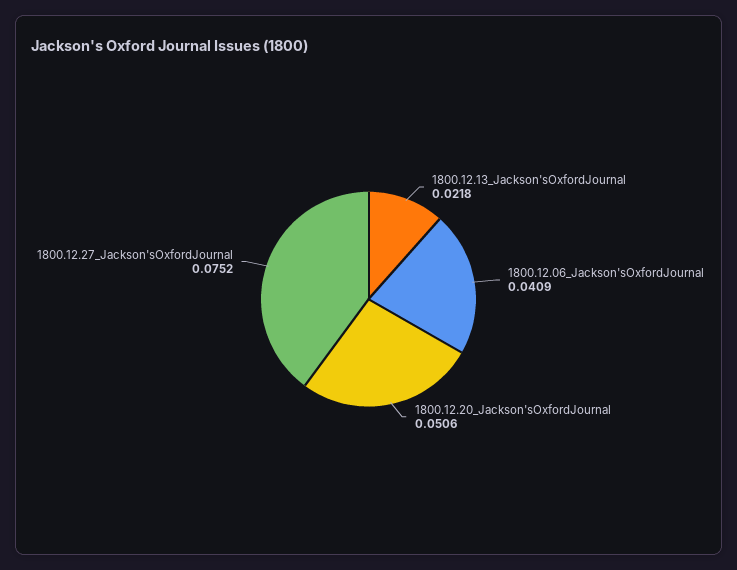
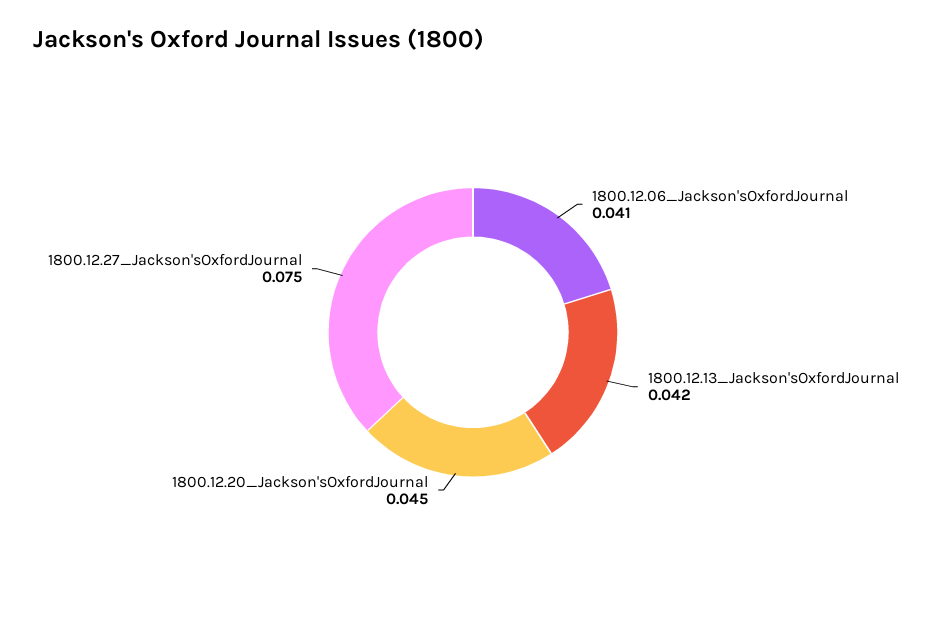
  {
-   "1800.12.13_Jackson'sOxfordJournal": 0.0218,
+   "1800.12.13_Jackson'sOxfordJournal": 0.042,
    "1800.12.06_Jackson'sOxfordJournal": 0.0409,
-   "1800.12.20_Jackson'sOxfordJournal": 0.0506,
+   "1800.12.20_Jackson'sOxfordJournal": 0.045,
    "1800.12.27_Jackson'sOxfordJournal": 0.0752
  }

